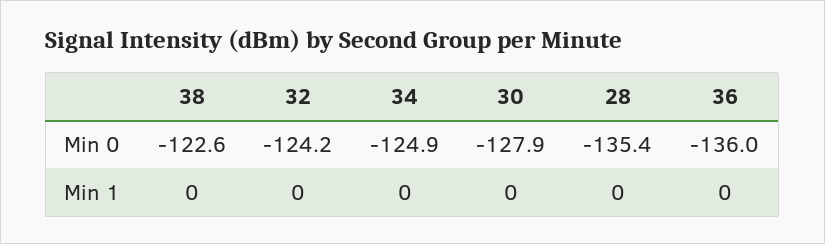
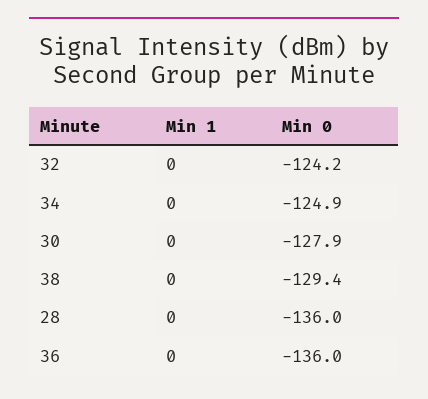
  {
    "38": {
-     "Min 0": -122.6,
+     "Min 0": -129.4,
      "Min 1": 0
    },
    "32": {
      "Min 0": -124.2,
      "Min 1": 0
    },
    "34": {
      "Min 0": -124.9,
      "Min 1": 0
    },
    "30": {
      "Min 0": -127.9,
      "Min 1": 0
    },
    "28": {
-     "Min 0": -135.4,
+     "Min 0": -136,
      "Min 1": 0
    },
    "36": {
      "Min 0": -136,
      "Min 1": 0
    }
  }

